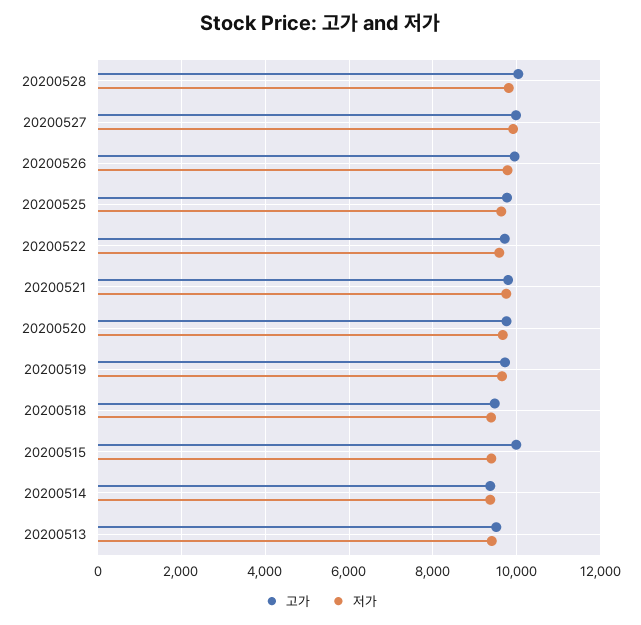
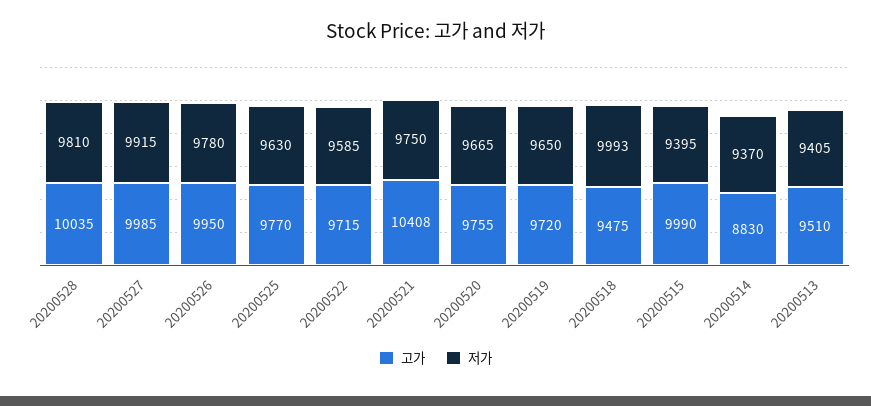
  {
    "고가": {
      "20200528": 10035,
      "20200527": 9985,
      "20200526": 9950,
      "20200525": 9770,
      "20200522": 9715,
-     "20200521": 9800,
+     "20200521": 10408,
      "20200520": 9755,
      "20200519": 9720,
      "20200518": 9475,
      "20200515": 9990,
-     "20200514": 9400,
+     "20200514": 8830,
      "20200513": 9510
    },
    "저가": {
      "20200528": 9810,
      "20200527": 9915,
      "20200526": 9780,
      "20200525": 9630,
      "20200522": 9585,
      "20200521": 9750,
      "20200520": 9665,
      "20200519": 9650,
-     "20200518": 9400,
+     "20200518": 9993,
      "20200515": 9395,
      "20200514": 9370,
      "20200513": 9405
    }
  }

